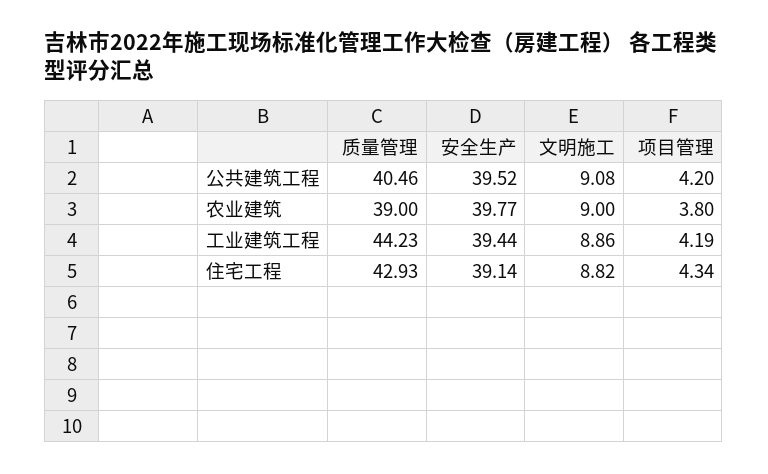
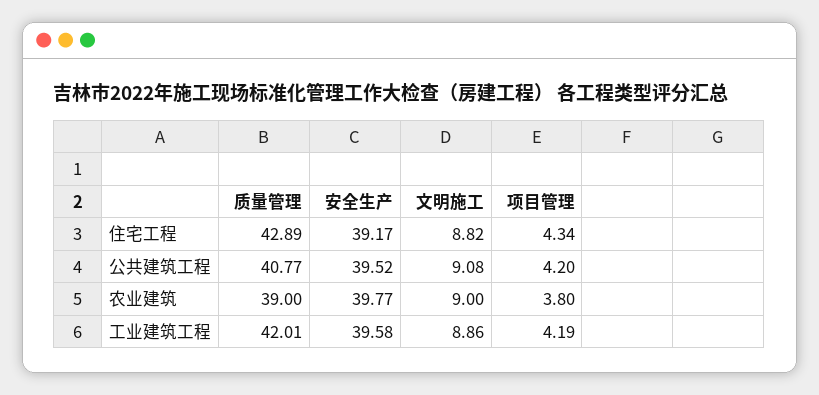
  {
    "质量管理": {
-     "公共建筑工程": 40.46,
+     "公共建筑工程": 40.77,
      "农业建筑": 39,
-     "工业建筑工程": 44.23,
+     "工业建筑工程": 42.01,
-     "住宅工程": 42.93
+     "住宅工程": 42.89
    },
    "安全生产": {
      "公共建筑工程": 39.52,
      "农业建筑": 39.77,
-     "工业建筑工程": 39.44,
+     "工业建筑工程": 39.58,
-     "住宅工程": 39.14
+     "住宅工程": 39.17
    },
    "文明施工": {
      "公共建筑工程": 9.08,
      "农业建筑": 9,
      "工业建筑工程": 8.86,
      "住宅工程": 8.82
    },
    "项目管理": {
      "公共建筑工程": 4.2,
      "农业建筑": 3.8,
      "工业建筑工程": 4.19,
      "住宅工程": 4.34
    }
  }

